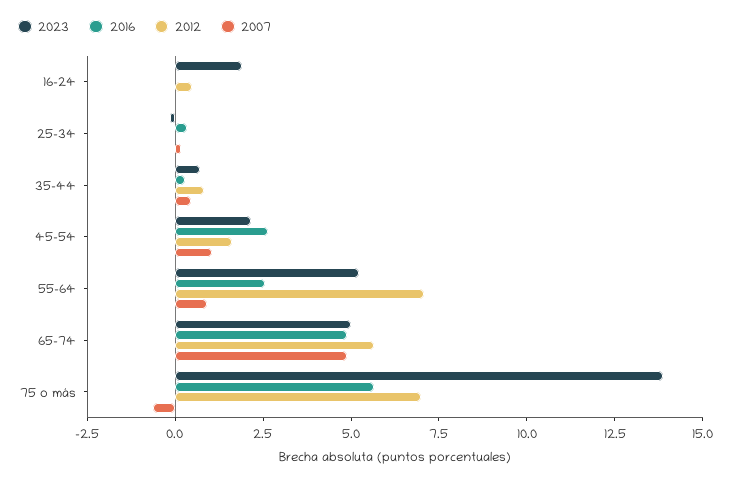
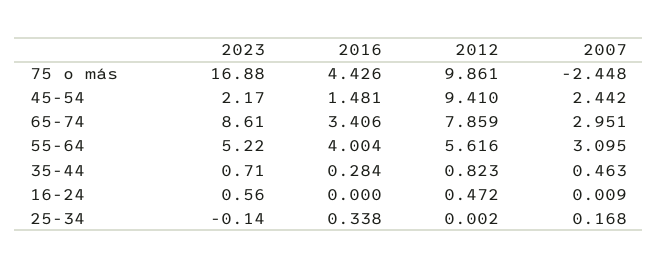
  {
    "2023": {
-     "16-24": 2,
+     "16-24": 0.56,
      "25-34": -0.14,
      "35-44": 0.71,
      "45-54": 2.17,
      "55-64": 5.22,
-     "65-74": 5,
+     "65-74": 8.61,
-     "75 o más": 14
+     "75 o más": 16.88
    },
    "2016": {
      "16-24": 0,
      "25-34": 0.338,
      "35-44": 0.284,
-     "45-54": 2.5,
+     "45-54": 1.481,
-     "55-64": 2.5,
+     "55-64": 4.004,
-     "65-74": 5,
+     "65-74": 3.406,
-     "75 o más": 5.5
+     "75 o más": 4.426
    },
    "2012": {
      "16-24": 0.472,
      "25-34": 0.002,
      "35-44": 0.823,
-     "45-54": 1.5,
+     "45-54": 9.41,
-     "55-64": 7,
+     "55-64": 5.616,
-     "65-74": 5.5,
+     "65-74": 7.859,
-     "75 o más": 7
+     "75 o más": 9.861
    },
    "2007": {
      "16-24": 0.009,
      "25-34": 0.168,
      "35-44": 0.463,
-     "45-54": 1,
+     "45-54": 2.442,
-     "55-64": 1,
+     "55-64": 3.095,
-     "65-74": 5,
+     "65-74": 2.951,
-     "75 o más": -0.5
+     "75 o más": -2.448
    }
  }

